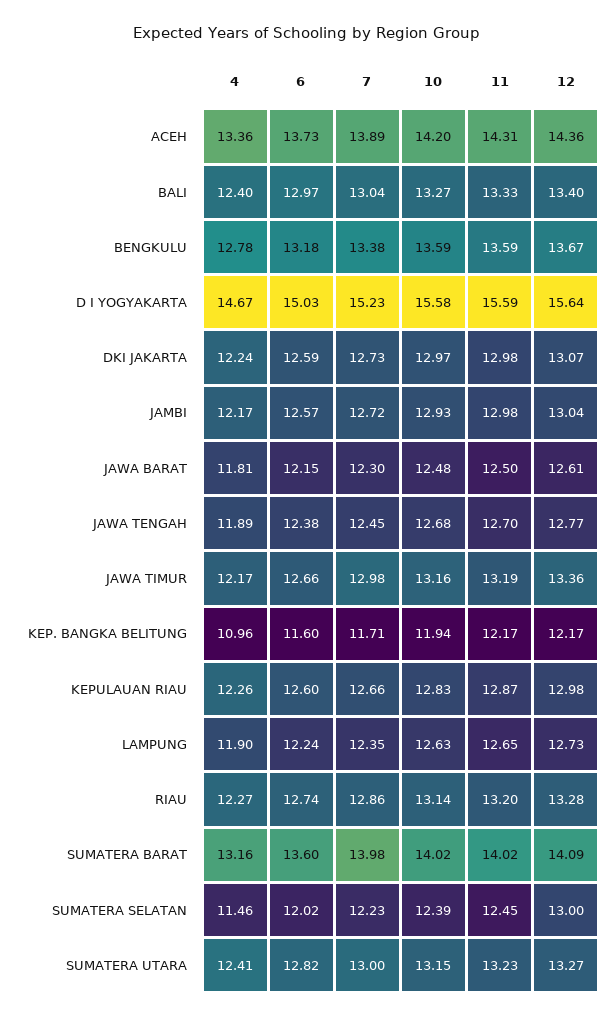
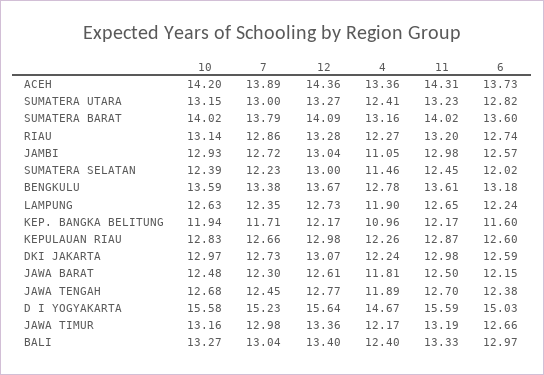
  {
    "4": {
      "ACEH": 13.36,
      "BALI": 12.4,
      "BENGKULU": 12.78,
      "D I YOGYAKARTA": 14.67,
      "DKI JAKARTA": 12.24,
-     "JAMBI": 12.17,
+     "JAMBI": 11.05,
      "JAWA BARAT": 11.81,
      "JAWA TENGAH": 11.89,
      "JAWA TIMUR": 12.17,
      "KEP. BANGKA BELITUNG": 10.96,
      "KEPULAUAN RIAU": 12.26,
      "LAMPUNG": 11.9,
      "RIAU": 12.27,
      "SUMATERA BARAT": 13.16,
      "SUMATERA SELATAN": 11.46,
      "SUMATERA UTARA": 12.41
    },
    "6": {
      "ACEH": 13.73,
      "BALI": 12.97,
      "BENGKULU": 13.18,
      "D I YOGYAKARTA": 15.03,
      "DKI JAKARTA": 12.59,
      "JAMBI": 12.57,
      "JAWA BARAT": 12.15,
      "JAWA TENGAH": 12.38,
      "JAWA TIMUR": 12.66,
      "KEP. BANGKA BELITUNG": 11.6,
      "KEPULAUAN RIAU": 12.6,
      "LAMPUNG": 12.24,
      "RIAU": 12.74,
      "SUMATERA BARAT": 13.6,
      "SUMATERA SELATAN": 12.02,
      "SUMATERA UTARA": 12.82
    },
    "7": {
      "ACEH": 13.89,
      "BALI": 13.04,
      "BENGKULU": 13.38,
      "D I YOGYAKARTA": 15.23,
      "DKI JAKARTA": 12.73,
      "JAMBI": 12.72,
      "JAWA BARAT": 12.3,
      "JAWA TENGAH": 12.45,
      "JAWA TIMUR": 12.98,
      "KEP. BANGKA BELITUNG": 11.71,
      "KEPULAUAN RIAU": 12.66,
      "LAMPUNG": 12.35,
      "RIAU": 12.86,
-     "SUMATERA BARAT": 13.98,
+     "SUMATERA BARAT": 13.79,
      "SUMATERA SELATAN": 12.23,
      "SUMATERA UTARA": 13
    },
    "10": {
      "ACEH": 14.2,
      "BALI": 13.27,
      "BENGKULU": 13.59,
      "D I YOGYAKARTA": 15.58,
      "DKI JAKARTA": 12.97,
      "JAMBI": 12.93,
      "JAWA BARAT": 12.48,
      "JAWA TENGAH": 12.68,
      "JAWA TIMUR": 13.16,
      "KEP. BANGKA BELITUNG": 11.94,
      "KEPULAUAN RIAU": 12.83,
      "LAMPUNG": 12.63,
      "RIAU": 13.14,
      "SUMATERA BARAT": 14.02,
      "SUMATERA SELATAN": 12.39,
      "SUMATERA UTARA": 13.15
    },
    "11": {
      "ACEH": 14.31,
      "BALI": 13.33,
-     "BENGKULU": 13.59,
+     "BENGKULU": 13.61,
      "D I YOGYAKARTA": 15.59,
      "DKI JAKARTA": 12.98,
      "JAMBI": 12.98,
      "JAWA BARAT": 12.5,
      "JAWA TENGAH": 12.7,
      "JAWA TIMUR": 13.19,
      "KEP. BANGKA BELITUNG": 12.17,
      "KEPULAUAN RIAU": 12.87,
      "LAMPUNG": 12.65,
      "RIAU": 13.2,
      "SUMATERA BARAT": 14.02,
      "SUMATERA SELATAN": 12.45,
      "SUMATERA UTARA": 13.23
    },
    "12": {
      "ACEH": 14.36,
      "BALI": 13.4,
      "BENGKULU": 13.67,
      "D I YOGYAKARTA": 15.64,
      "DKI JAKARTA": 13.07,
      "JAMBI": 13.04,
      "JAWA BARAT": 12.61,
      "JAWA TENGAH": 12.77,
      "JAWA TIMUR": 13.36,
      "KEP. BANGKA BELITUNG": 12.17,
      "KEPULAUAN RIAU": 12.98,
      "LAMPUNG": 12.73,
      "RIAU": 13.28,
      "SUMATERA BARAT": 14.09,
      "SUMATERA SELATAN": 13,
      "SUMATERA UTARA": 13.27
    }
  }

